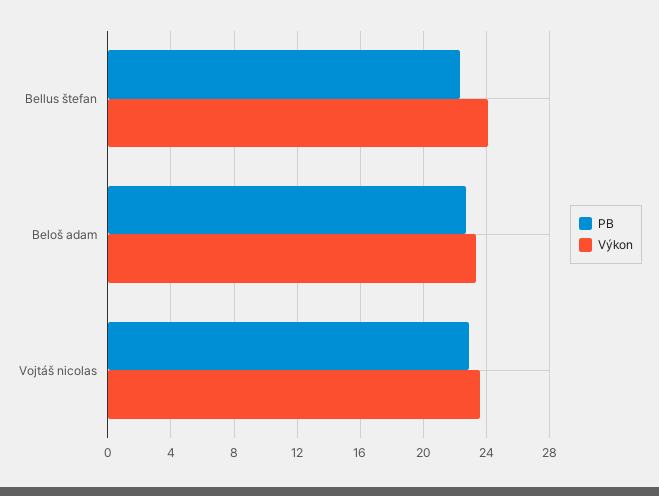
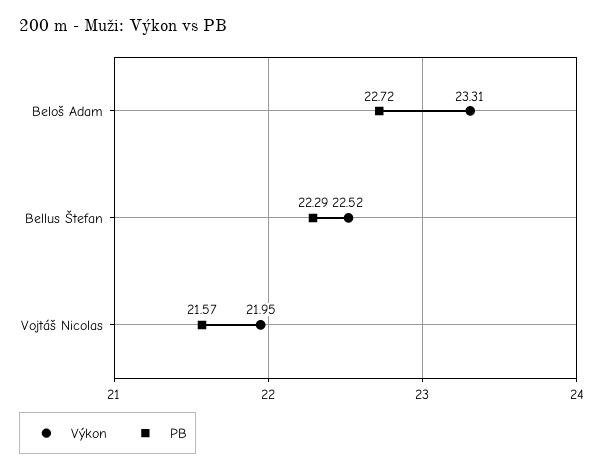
  {
    "PB": {
      "Bellus štefan": 22.29,
      "Beloš adam": 22.72,
-     "Vojtáš nicolas": 23
+     "Vojtáš nicolas": 21.57
    },
    "Výkon": {
-     "Bellus štefan": 24,
+     "Bellus štefan": 22.52,
      "Beloš adam": 23.31,
-     "Vojtáš nicolas": 23.5
+     "Vojtáš nicolas": 21.95
    }
  }

